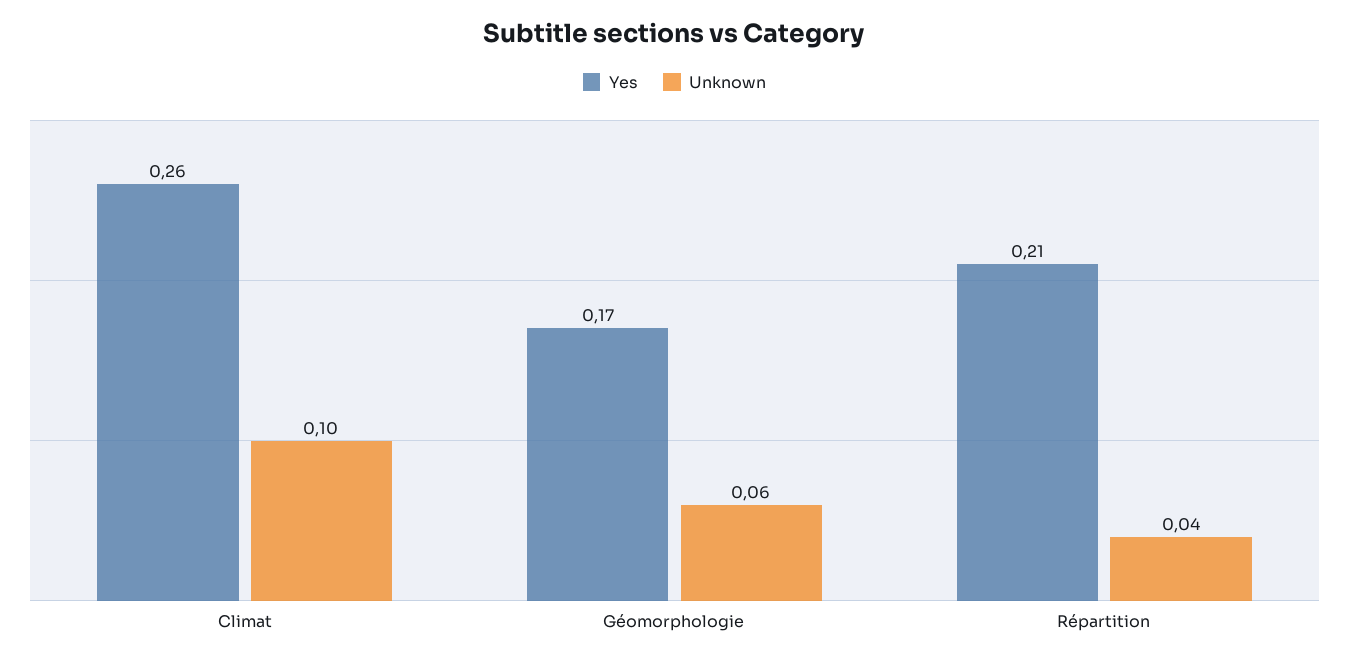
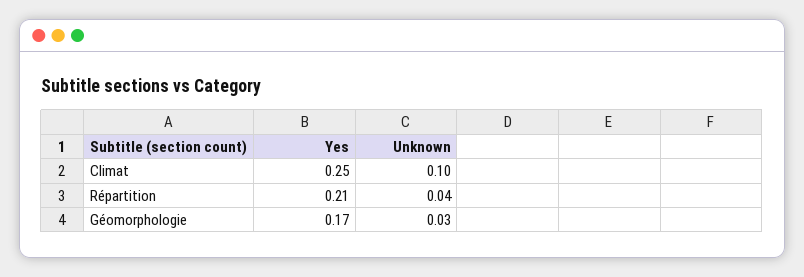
  {
    "Yes": {
-     "Climat": 0.26,
+     "Climat": 0.25,
      "Géomorphologie": 0.17,
      "Répartition": 0.21
    },
    "Unknown": {
      "Climat": 0.1,
-     "Géomorphologie": 0.06,
+     "Géomorphologie": 0.03,
      "Répartition": 0.04
    }
  }

